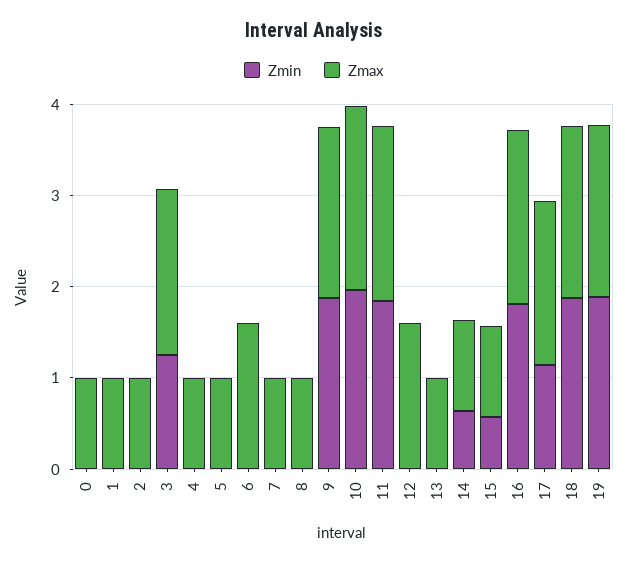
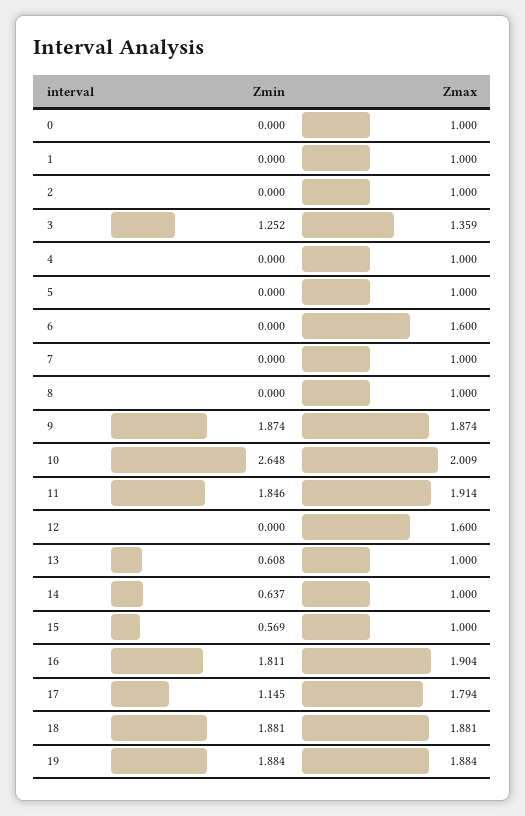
  {
    "Zmin": {
      "0": 0,
      "1": 0,
      "2": 0,
      "3": 1.252,
      "4": 0,
      "5": 0,
      "6": 0,
      "7": 0,
      "8": 0,
      "9": 1.874,
-     "10": 2,
+     "10": 2.648,
      "11": 1.846,
      "12": 0,
-     "13": 0,
+     "13": 0.608,
      "14": 0.637,
      "15": 0.569,
      "16": 1.811,
      "17": 1.145,
      "18": 1.881,
      "19": 1.884
    },
    "Zmax": {
      "0": 1,
      "1": 1,
      "2": 1,
-     "3": 1.8,
+     "3": 1.359,
      "4": 1,
      "5": 1,
      "6": 1.6,
      "7": 1,
      "8": 1,
      "9": 1.874,
      "10": 2.009,
      "11": 1.914,
      "12": 1.6,
      "13": 1,
      "14": 1,
      "15": 1,
      "16": 1.904,
      "17": 1.794,
      "18": 1.881,
      "19": 1.884
    }
  }

